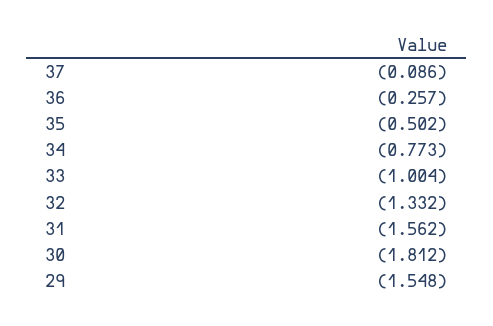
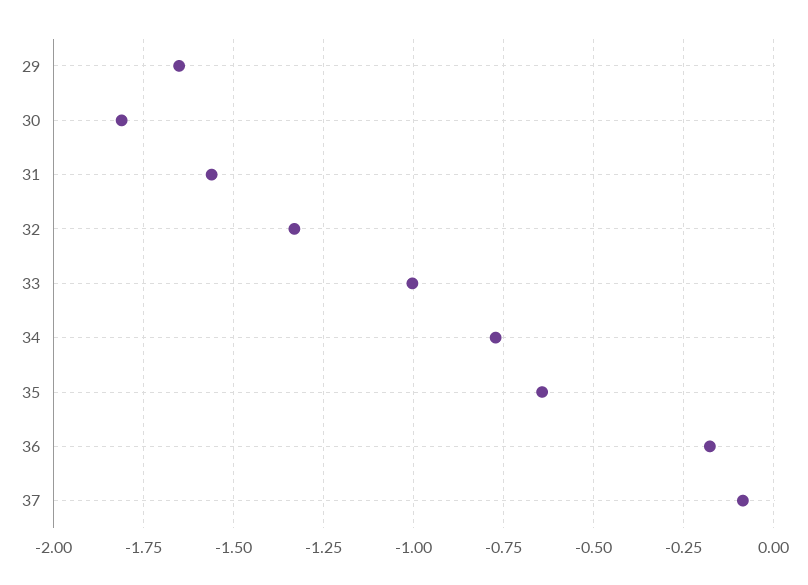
  {
    "37": -0.086,
-   "36": -0.257,
+   "36": -0.175,
-   "35": -0.502,
+   "35": -0.65,
    "34": -0.773,
    "33": -1.004,
    "32": -1.332,
    "31": -1.562,
    "30": -1.812,
-   "29": -1.548
+   "29": -1.65
  }

